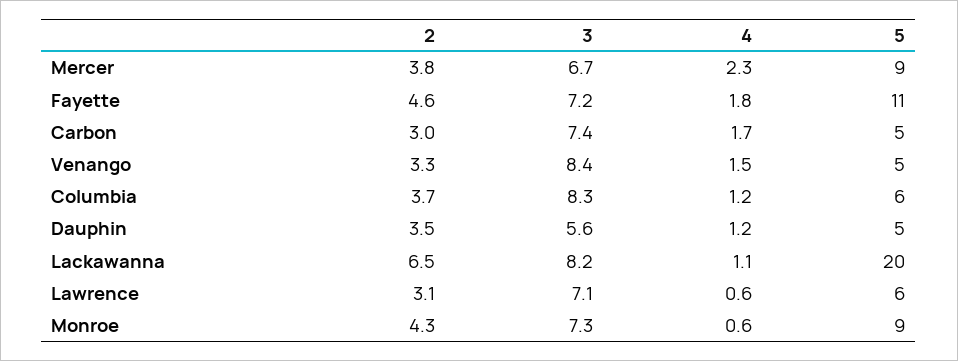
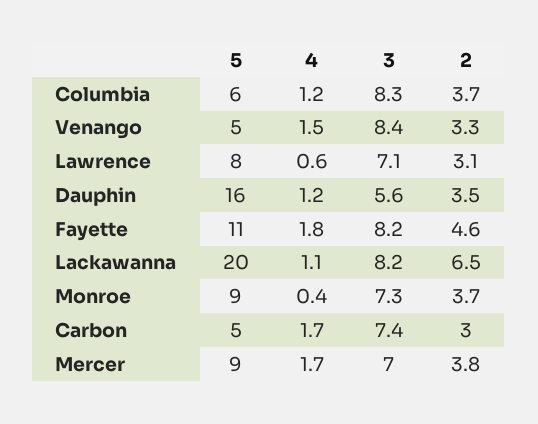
  {
    "2": {
      "Mercer": 3.8,
      "Fayette": 4.6,
      "Carbon": 3,
      "Venango": 3.3,
      "Columbia": 3.7,
      "Dauphin": 3.5,
      "Lackawanna": 6.5,
      "Lawrence": 3.1,
-     "Monroe": 4.3
+     "Monroe": 3.7
    },
    "3": {
-     "Mercer": 6.7,
+     "Mercer": 7,
-     "Fayette": 7.2,
+     "Fayette": 8.2,
      "Carbon": 7.4,
      "Venango": 8.4,
      "Columbia": 8.3,
      "Dauphin": 5.6,
      "Lackawanna": 8.2,
      "Lawrence": 7.1,
      "Monroe": 7.3
    },
    "4": {
-     "Mercer": 2.3,
+     "Mercer": 1.7,
      "Fayette": 1.8,
      "Carbon": 1.7,
      "Venango": 1.5,
      "Columbia": 1.2,
      "Dauphin": 1.2,
      "Lackawanna": 1.1,
      "Lawrence": 0.6,
-     "Monroe": 0.6
+     "Monroe": 0.4
    },
    "5": {
      "Mercer": 9,
      "Fayette": 11,
      "Carbon": 5,
      "Venango": 5,
      "Columbia": 6,
-     "Dauphin": 5,
+     "Dauphin": 16,
      "Lackawanna": 20,
-     "Lawrence": 6,
+     "Lawrence": 8,
      "Monroe": 9
    }
  }

